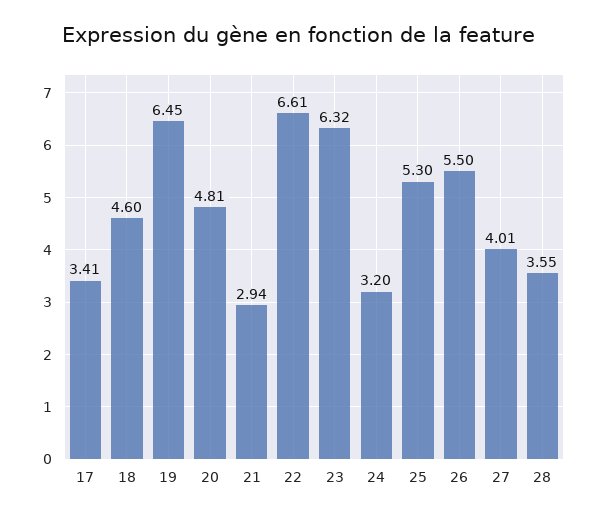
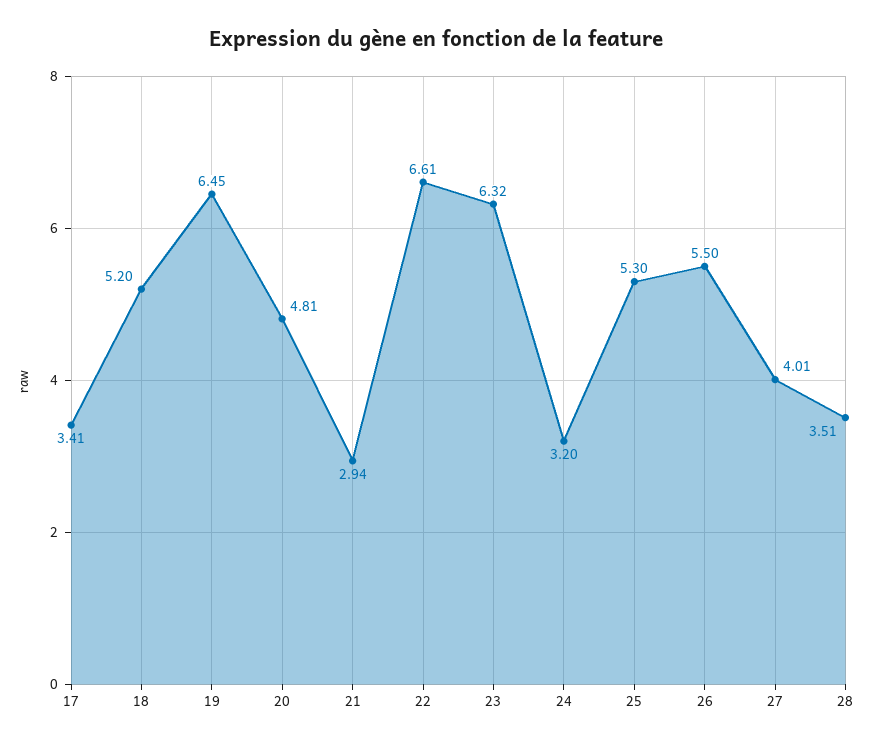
  {
    "17": 3.41,
-   "18": 4.6,
+   "18": 5.2,
    "19": 6.45,
    "20": 4.81,
    "21": 2.94,
    "22": 6.61,
    "23": 6.32,
    "24": 3.2,
    "25": 5.3,
    "26": 5.5,
    "27": 4.01,
-   "28": 3.55
+   "28": 3.51
  }

